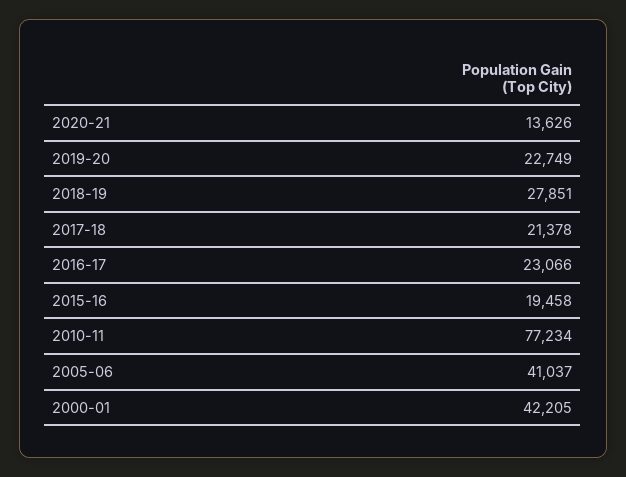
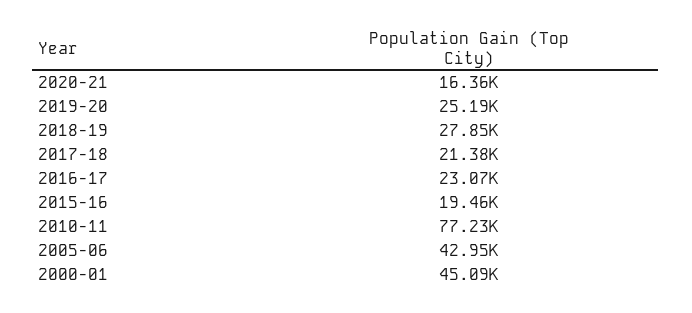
  {
-   "2020-21": 13626,
+   "2020-21": 16360,
-   "2019-20": 22749,
+   "2019-20": 25190,
    "2018-19": 27851,
    "2017-18": 21378,
    "2016-17": 23066,
    "2015-16": 19458,
    "2010-11": 77234,
-   "2005-06": 41037,
+   "2005-06": 42950,
-   "2000-01": 42205
+   "2000-01": 45090
  }

